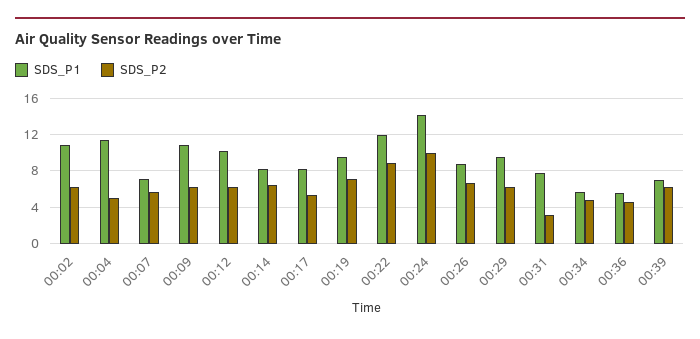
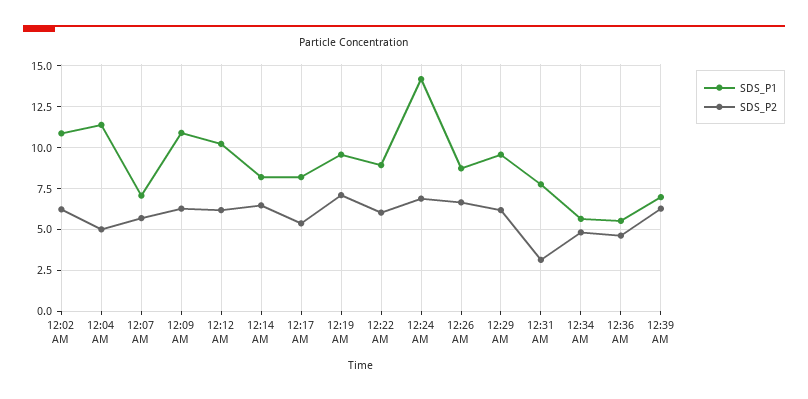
  {
    "SDS_P1": {
      "00:02": 11,
      "00:04": 11.5,
      "00:07": 7,
      "00:09": 11,
      "00:12": 10,
      "00:14": 8,
      "00:17": 8,
      "00:19": 9.5,
-     "00:22": 12,
+     "00:22": 9,
      "00:24": 14,
      "00:26": 8.5,
      "00:29": 9.5,
      "00:31": 8,
      "00:34": 5.5,
      "00:36": 5.5,
      "00:39": 7
    },
    "SDS_P2": {
      "00:02": 6,
      "00:04": 5,
      "00:07": 5.5,
      "00:09": 6.5,
      "00:12": 6,
      "00:14": 6.5,
      "00:17": 5.5,
      "00:19": 7,
-     "00:22": 9,
+     "00:22": 6,
-     "00:24": 10,
+     "00:24": 7,
      "00:26": 6.5,
      "00:29": 6,
      "00:31": 3,
      "00:34": 5,
      "00:36": 4.5,
      "00:39": 6.5
    }
  }

